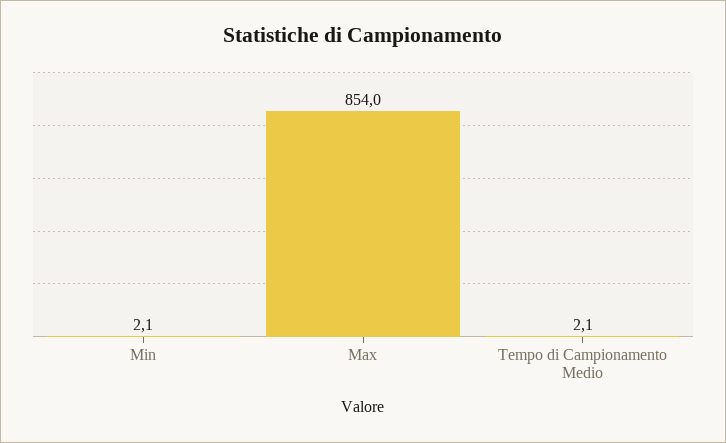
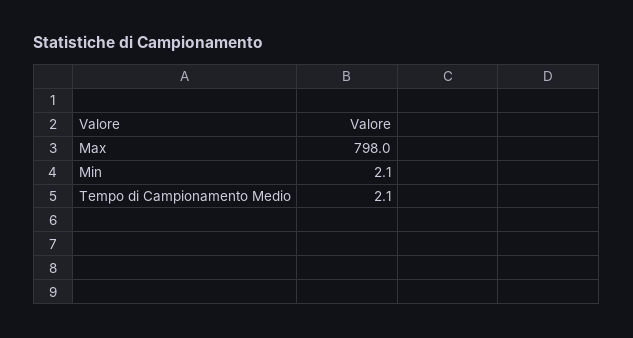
  {
    "Min": 2.1,
-   "Max": 854,
+   "Max": 798,
    "Tempo di Campionamento Medio": 2.1
  }

